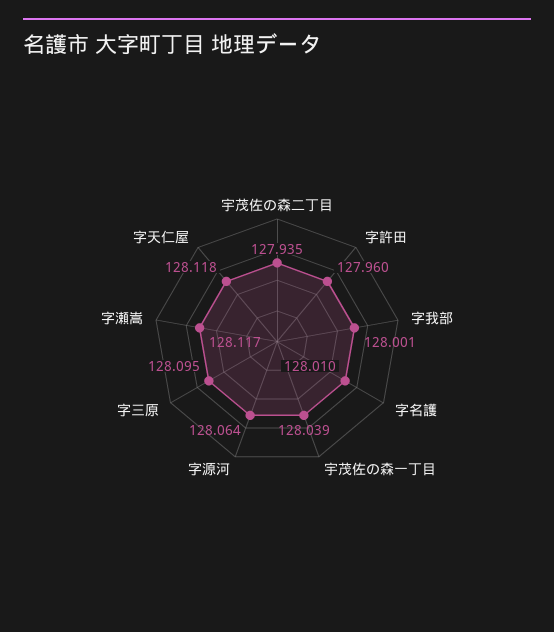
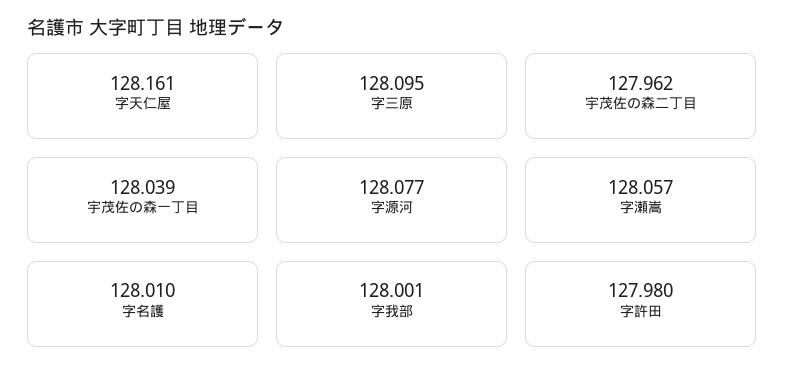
  {
-   "宇茂佐の森二丁目": 127.935,
+   "宇茂佐の森二丁目": 127.962,
-   "字許田": 127.96,
+   "字許田": 127.98,
    "字我部": 128.001,
    "字名護": 128.01,
    "宇茂佐の森一丁目": 128.039,
-   "字源河": 128.064,
+   "字源河": 128.077,
    "字三原": 128.095,
-   "字瀬嵩": 128.117,
+   "字瀬嵩": 128.057,
-   "字天仁屋": 128.118
+   "字天仁屋": 128.161
  }

